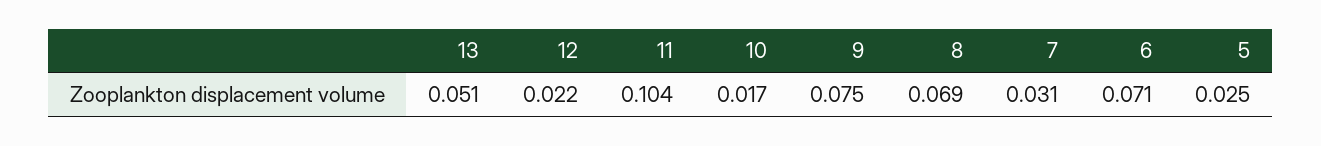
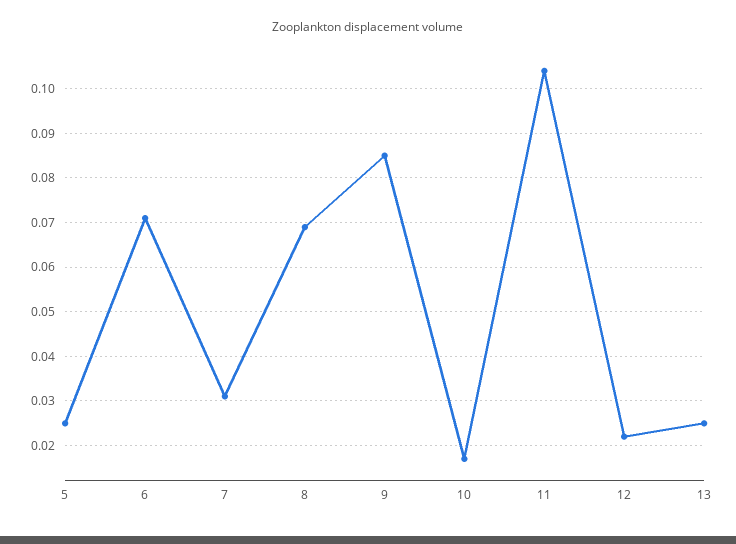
  {
-   "13": 0.051,
+   "13": 0.025,
    "12": 0.022,
    "11": 0.104,
    "10": 0.017,
-   "9": 0.075,
+   "9": 0.085,
    "8": 0.069,
    "7": 0.031,
    "6": 0.071,
    "5": 0.025
  }

